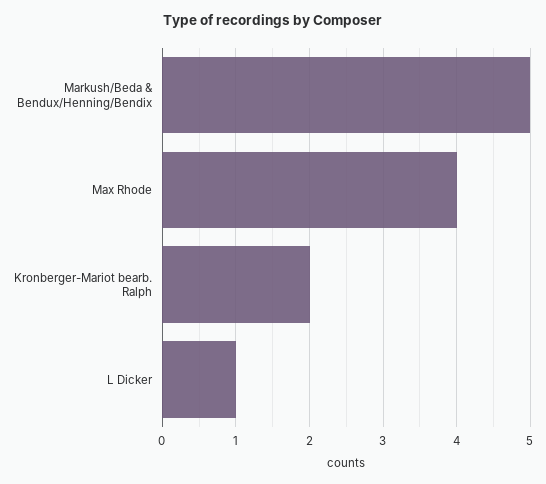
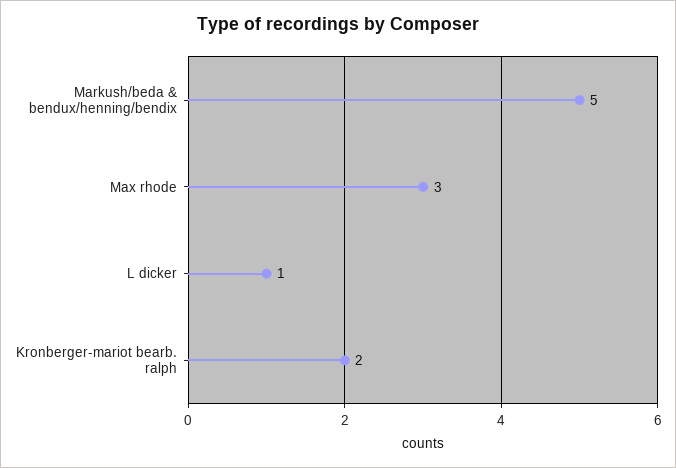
  {
    "Markush/Beda & Bendux/Henning/Bendix": 5,
-   "Max Rhode": 4,
+   "Max Rhode": 3,
    "Kronberger-Mariot bearb. Ralph": 2,
    "L Dicker": 1
  }

